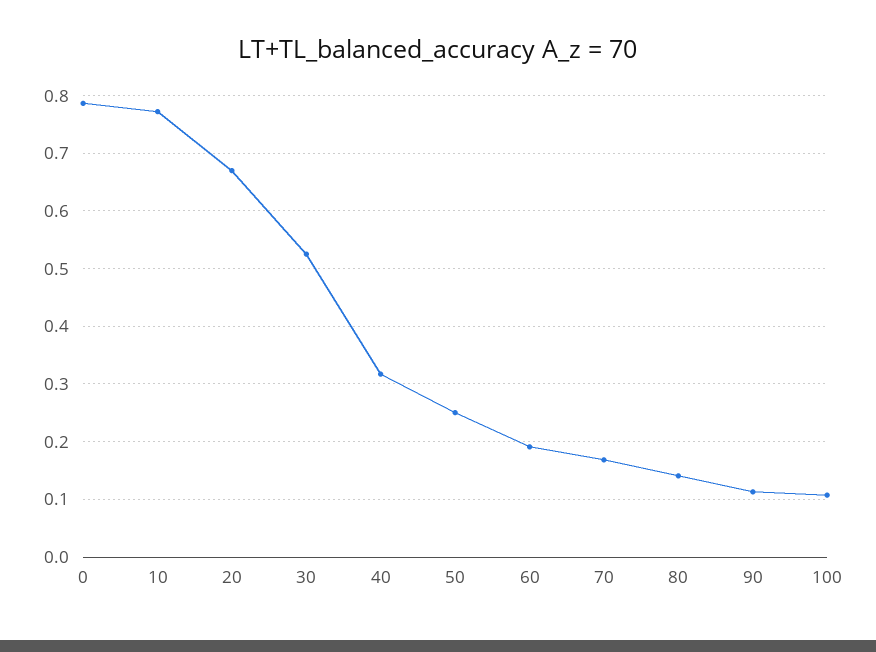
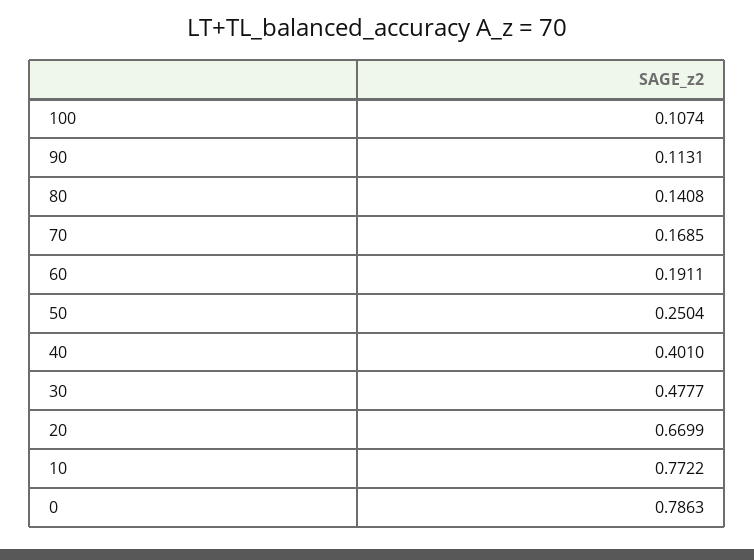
  {
    "0": 0.7863,
    "10": 0.7722,
    "20": 0.6699,
-   "30": 0.52,
+   "30": 0.4777,
-   "40": 0.32,
+   "40": 0.401,
    "50": 0.2504,
    "60": 0.1911,
    "70": 0.1685,
    "80": 0.1408,
    "90": 0.1131,
    "100": 0.1074
  }

